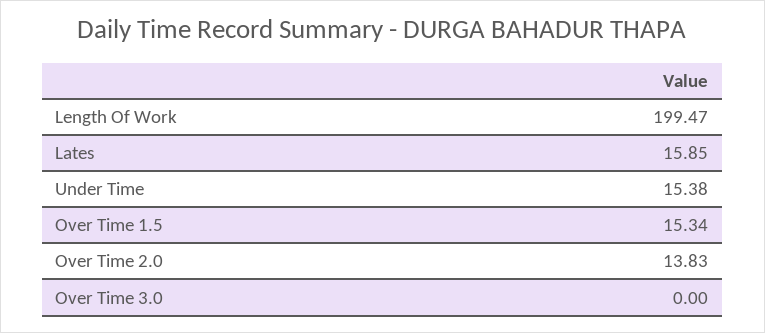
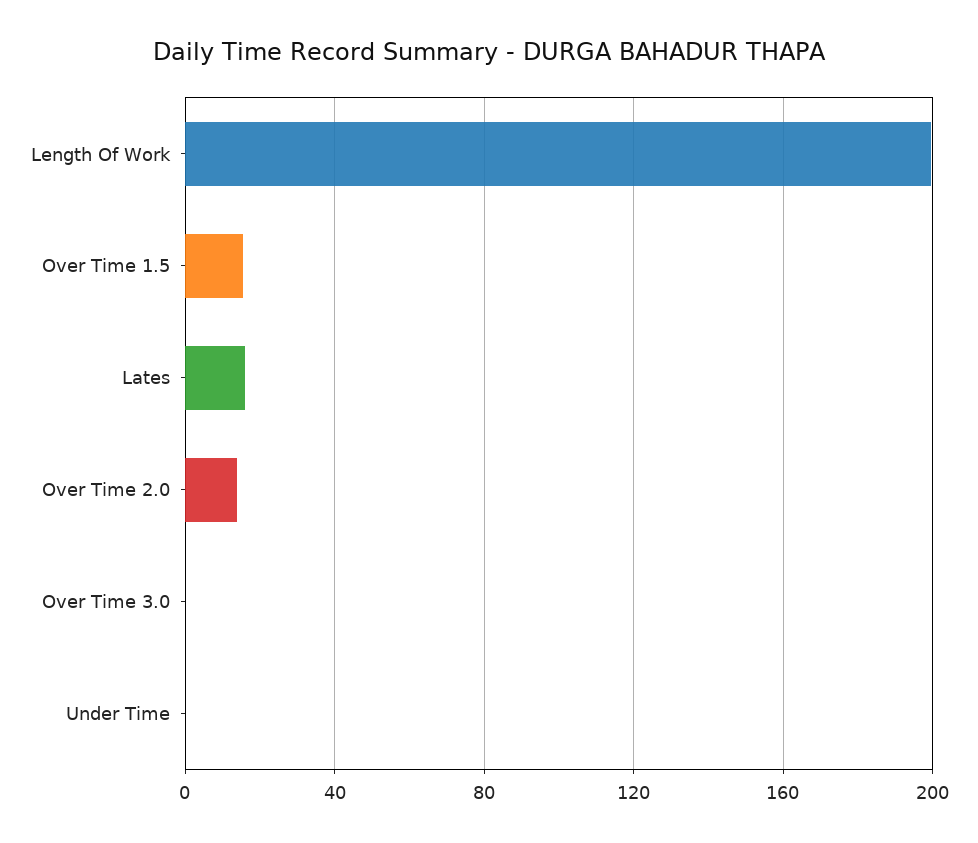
  {
    "Length Of Work": 199.47,
    "Lates": 15.85,
-   "Under Time": 15.38,
+   "Under Time": 0,
    "Over Time 1.5": 15.34,
    "Over Time 2.0": 13.83,
    "Over Time 3.0": 0
  }

